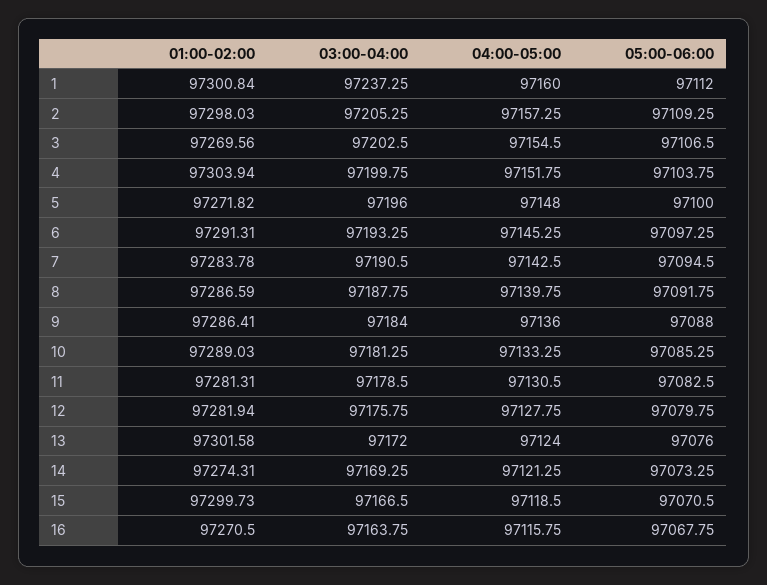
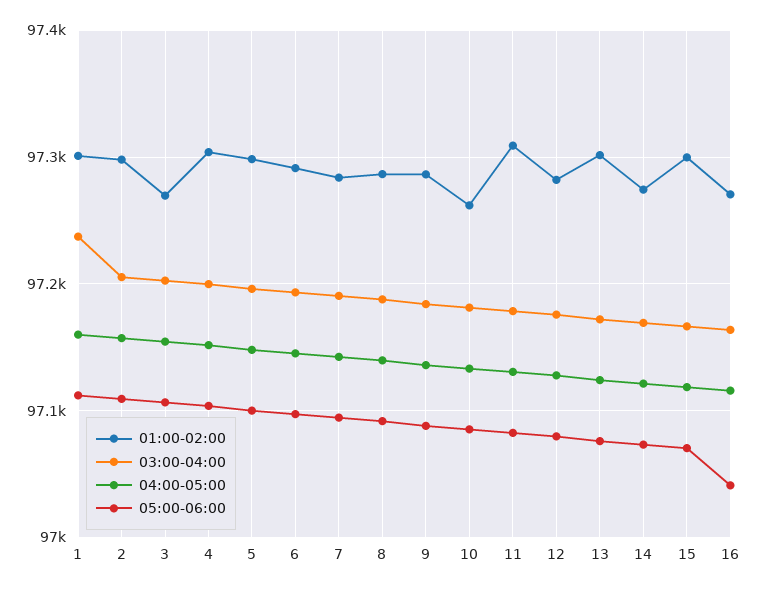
  {
    "01:00-02:00": {
      "1": 97300.84,
      "2": 97298.03,
      "3": 97269.56,
      "4": 97303.94,
-     "5": 97271.82,
+     "5": 97300,
      "6": 97291.31,
      "7": 97283.78,
      "8": 97286.59,
      "9": 97286.41,
-     "10": 97289.03,
+     "10": 97260,
-     "11": 97281.31,
+     "11": 97310,
      "12": 97281.94,
      "13": 97301.58,
      "14": 97274.31,
      "15": 97299.73,
      "16": 97270.5
    },
    "03:00-04:00": {
      "1": 97237.25,
      "2": 97205.25,
      "3": 97202.5,
      "4": 97199.75,
      "5": 97196,
      "6": 97193.25,
      "7": 97190.5,
      "8": 97187.75,
      "9": 97184,
      "10": 97181.25,
      "11": 97178.5,
      "12": 97175.75,
      "13": 97172,
      "14": 97169.25,
      "15": 97166.5,
      "16": 97163.75
    },
    "04:00-05:00": {
      "1": 97160,
      "2": 97157.25,
      "3": 97154.5,
      "4": 97151.75,
      "5": 97148,
      "6": 97145.25,
      "7": 97142.5,
      "8": 97139.75,
      "9": 97136,
      "10": 97133.25,
      "11": 97130.5,
      "12": 97127.75,
      "13": 97124,
      "14": 97121.25,
      "15": 97118.5,
      "16": 97115.75
    },
    "05:00-06:00": {
      "1": 97112,
      "2": 97109.25,
      "3": 97106.5,
      "4": 97103.75,
      "5": 97100,
      "6": 97097.25,
      "7": 97094.5,
      "8": 97091.75,
      "9": 97088,
      "10": 97085.25,
      "11": 97082.5,
      "12": 97079.75,
      "13": 97076,
      "14": 97073.25,
      "15": 97070.5,
-     "16": 97067.75
+     "16": 97040
    }
  }

